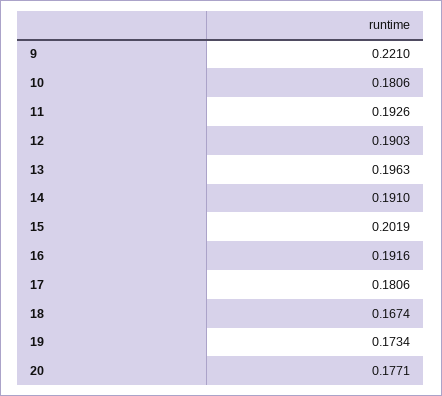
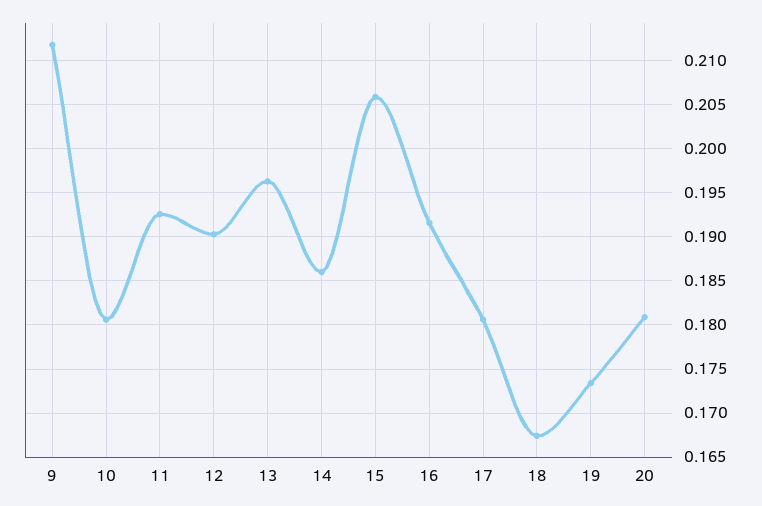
  {
-   "9": 0.221,
+   "9": 0.212,
    "10": 0.1806,
    "11": 0.1926,
    "12": 0.1903,
    "13": 0.1963,
-   "14": 0.191,
+   "14": 0.186,
-   "15": 0.2019,
+   "15": 0.206,
    "16": 0.1916,
    "17": 0.1806,
    "18": 0.1674,
    "19": 0.1734,
-   "20": 0.1771
+   "20": 0.181
  }

